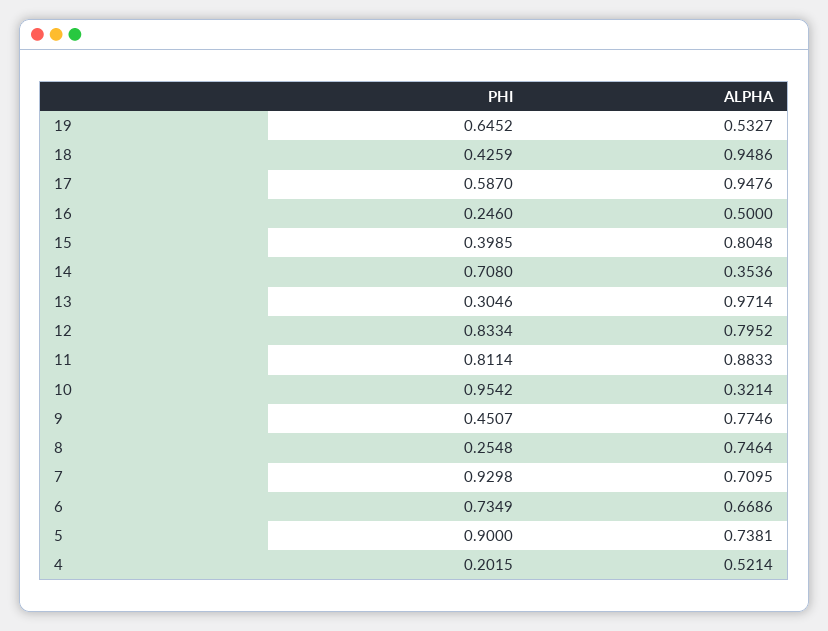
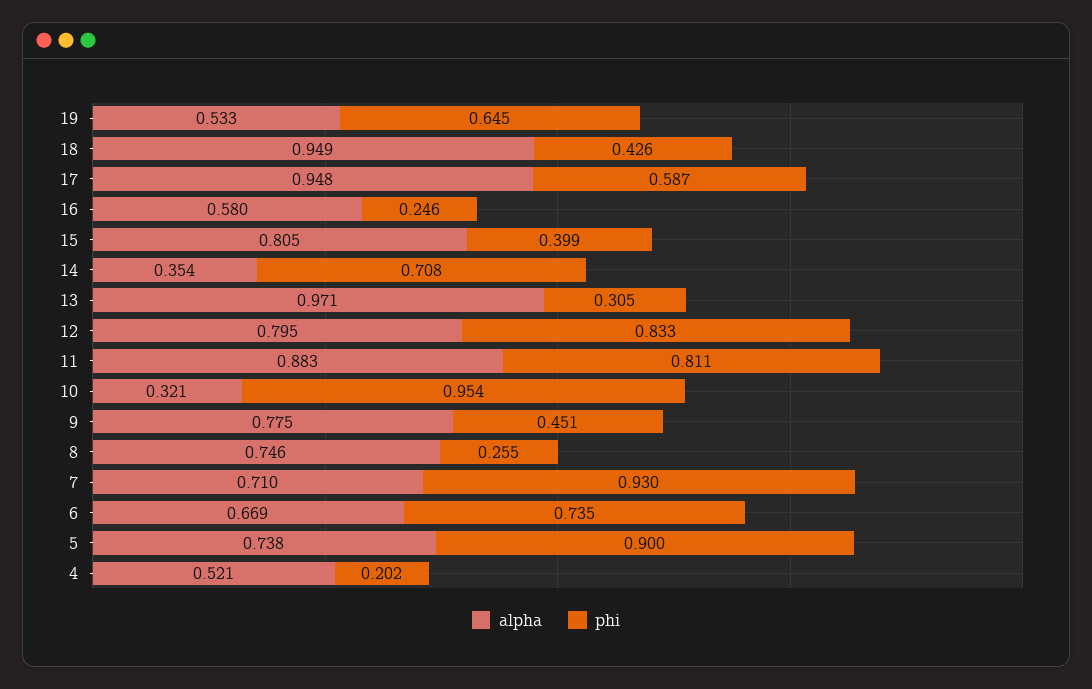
  {
    "PHI": {
      "19": 0.6452,
      "18": 0.4259,
      "17": 0.587,
      "16": 0.246,
      "15": 0.3985,
      "14": 0.708,
      "13": 0.3046,
      "12": 0.8334,
      "11": 0.8114,
      "10": 0.9542,
      "9": 0.4507,
      "8": 0.2548,
      "7": 0.9298,
      "6": 0.7349,
      "5": 0.9,
      "4": 0.2015
    },
    "ALPHA": {
      "19": 0.5327,
      "18": 0.9486,
      "17": 0.9476,
-     "16": 0.5,
+     "16": 0.58,
      "15": 0.8048,
      "14": 0.3536,
      "13": 0.9714,
      "12": 0.7952,
      "11": 0.8833,
      "10": 0.3214,
      "9": 0.7746,
      "8": 0.7464,
      "7": 0.7095,
      "6": 0.6686,
      "5": 0.7381,
      "4": 0.5214
    }
  }

